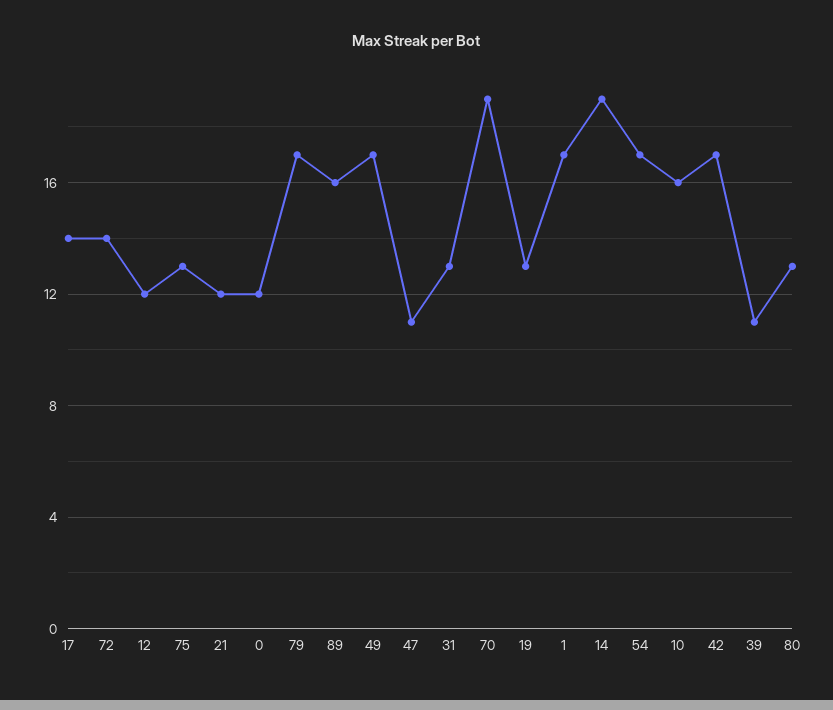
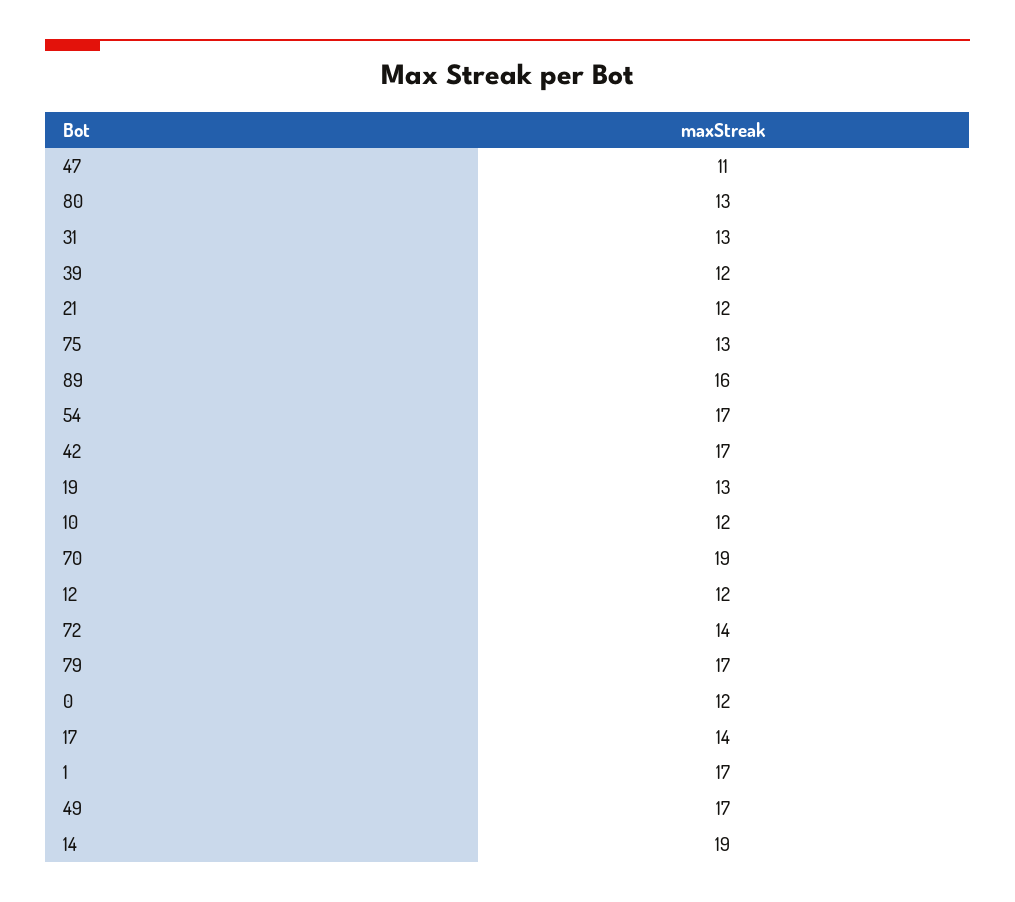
  {
    "17": 14,
    "72": 14,
    "12": 12,
    "75": 13,
    "21": 12,
    "0": 12,
    "79": 17,
    "89": 16,
    "49": 17,
    "47": 11,
    "31": 13,
    "70": 19,
    "19": 13,
    "1": 17,
    "14": 19,
    "54": 17,
-   "10": 16,
+   "10": 12,
    "42": 17,
-   "39": 11,
+   "39": 12,
    "80": 13
  }

